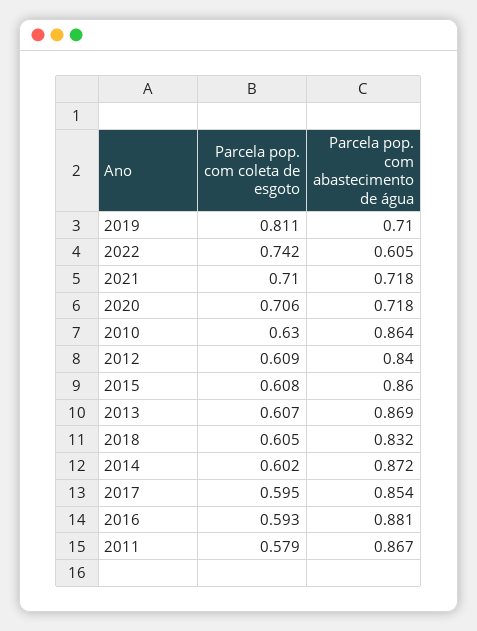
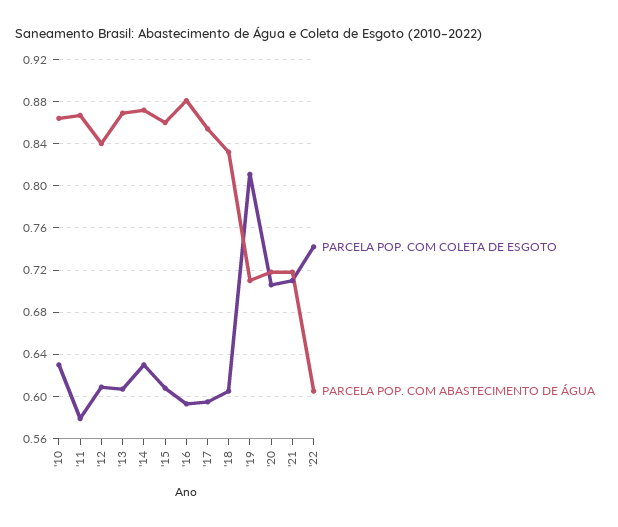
  {
    "Parcela pop. com coleta de esgoto": {
      "2019": 0.811,
      "2022": 0.742,
      "2021": 0.71,
      "2020": 0.706,
      "2010": 0.63,
      "2012": 0.609,
      "2015": 0.608,
      "2013": 0.607,
      "2018": 0.605,
-     "2014": 0.602,
+     "2014": 0.63,
      "2017": 0.595,
      "2016": 0.593,
      "2011": 0.579
    },
    "Parcela pop. com abastecimento de água": {
      "2019": 0.71,
      "2022": 0.605,
      "2021": 0.718,
      "2020": 0.718,
      "2010": 0.864,
      "2012": 0.84,
      "2015": 0.86,
      "2013": 0.869,
      "2018": 0.832,
      "2014": 0.872,
      "2017": 0.854,
      "2016": 0.881,
      "2011": 0.867
    }
  }

